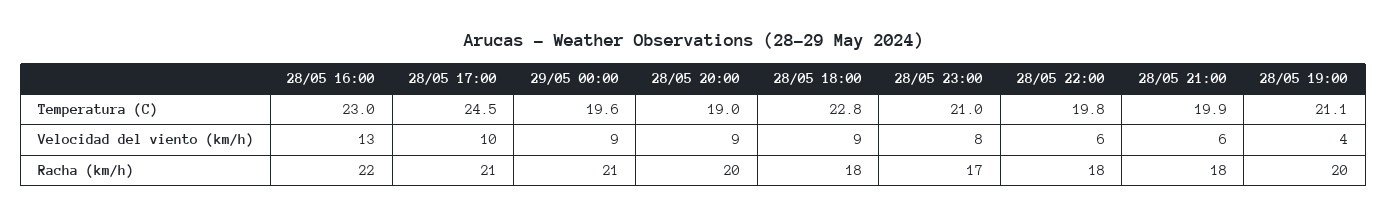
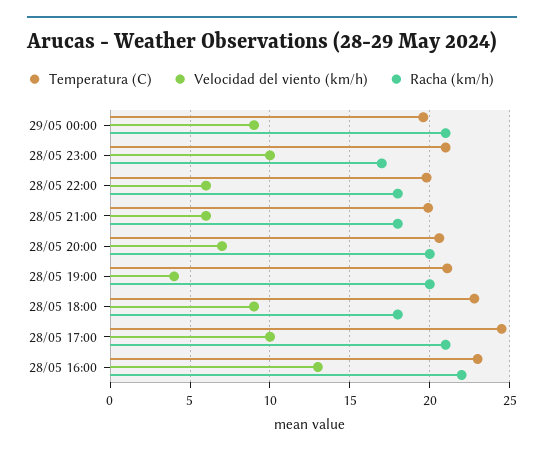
  {
    "Temperatura (C)": {
      "28/05 16:00": 23,
      "28/05 17:00": 24.5,
      "29/05 00:00": 19.6,
-     "28/05 20:00": 19,
+     "28/05 20:00": 20.5,
      "28/05 18:00": 22.8,
      "28/05 23:00": 21,
      "28/05 22:00": 19.8,
      "28/05 21:00": 19.9,
      "28/05 19:00": 21.1
    },
    "Velocidad del viento (km/h)": {
      "28/05 16:00": 13,
      "28/05 17:00": 10,
      "29/05 00:00": 9,
-     "28/05 20:00": 9,
+     "28/05 20:00": 7,
      "28/05 18:00": 9,
-     "28/05 23:00": 8,
+     "28/05 23:00": 10,
      "28/05 22:00": 6,
      "28/05 21:00": 6,
      "28/05 19:00": 4
    },
    "Racha (km/h)": {
      "28/05 16:00": 22,
      "28/05 17:00": 21,
      "29/05 00:00": 21,
      "28/05 20:00": 20,
      "28/05 18:00": 18,
      "28/05 23:00": 17,
      "28/05 22:00": 18,
      "28/05 21:00": 18,
      "28/05 19:00": 20
    }
  }

